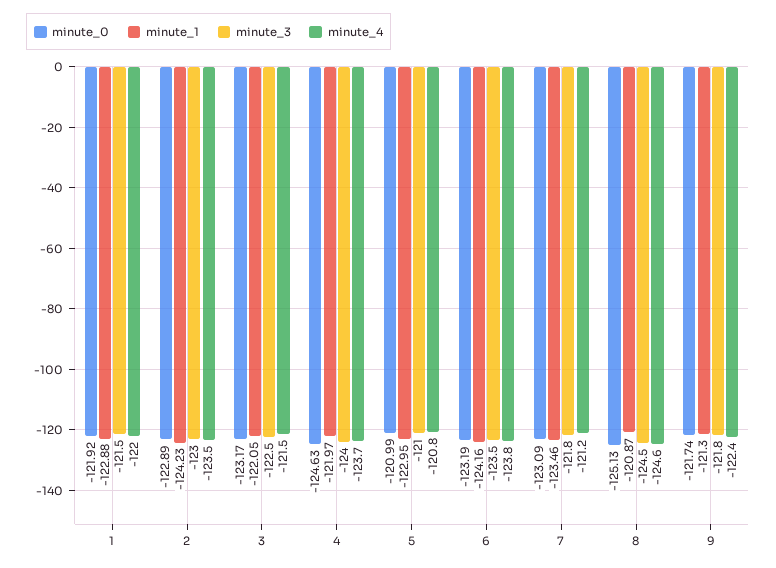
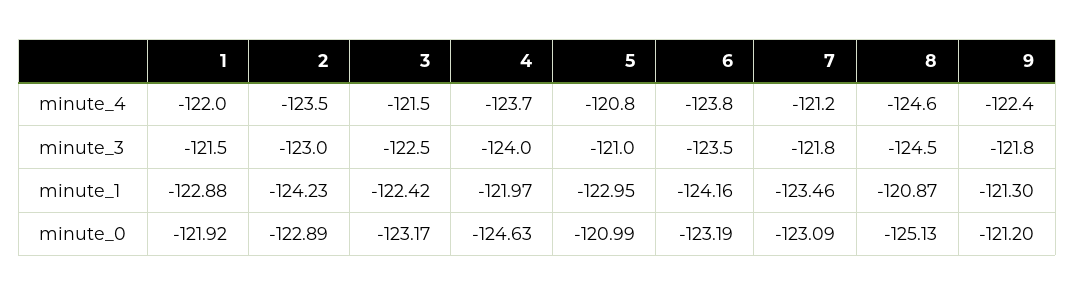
  {
    "minute_0": {
      "1": -121.92,
      "2": -122.89,
      "3": -123.17,
      "4": -124.63,
      "5": -120.99,
      "6": -123.19,
      "7": -123.09,
      "8": -125.13,
-     "9": -121.74
+     "9": -121.2
    },
    "minute_1": {
      "1": -122.88,
      "2": -124.23,
-     "3": -122.05,
+     "3": -122.42,
      "4": -121.97,
      "5": -122.95,
      "6": -124.16,
      "7": -123.46,
      "8": -120.87,
      "9": -121.3
    },
    "minute_3": {
      "1": -121.5,
      "2": -123,
      "3": -122.5,
      "4": -124,
      "5": -121,
      "6": -123.5,
      "7": -121.8,
      "8": -124.5,
      "9": -121.8
    },
    "minute_4": {
      "1": -122,
      "2": -123.5,
      "3": -121.5,
      "4": -123.7,
      "5": -120.8,
      "6": -123.8,
      "7": -121.2,
      "8": -124.6,
      "9": -122.4
    }
  }

